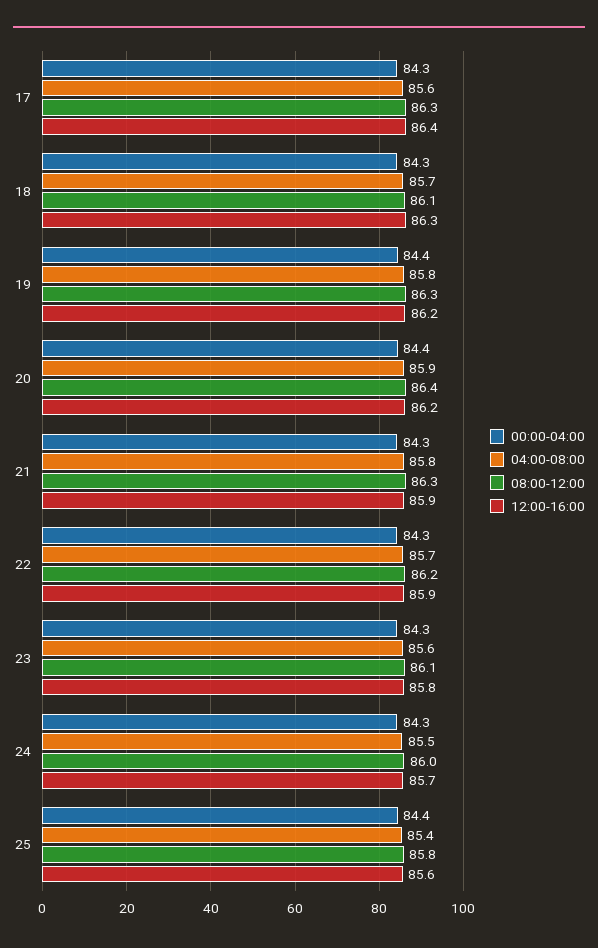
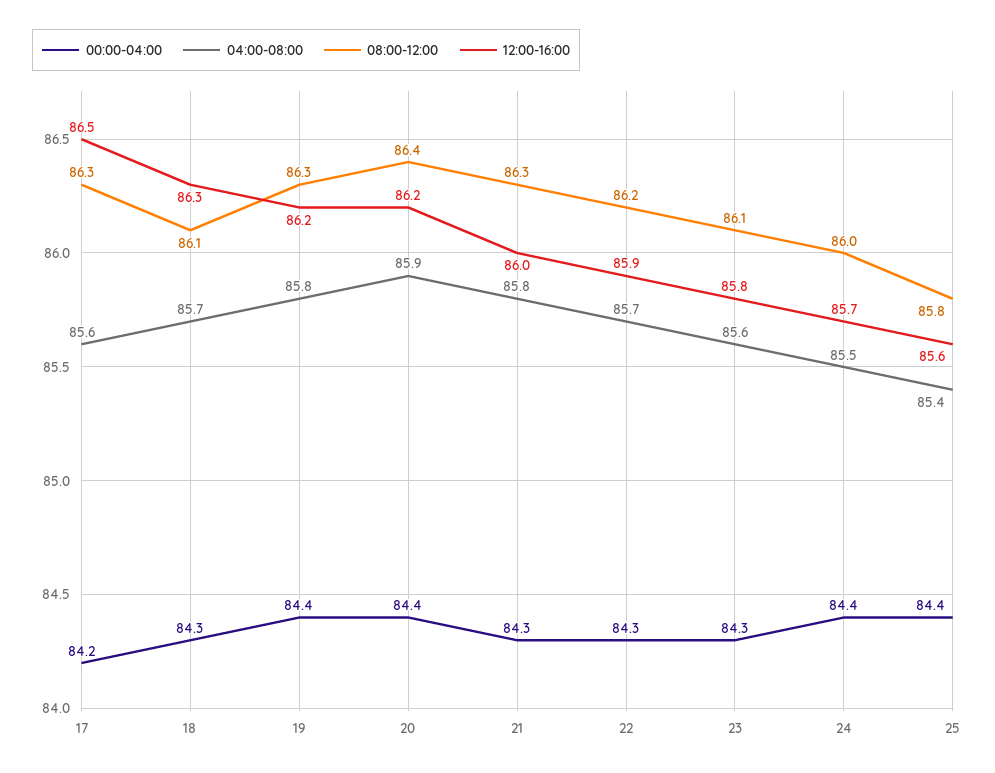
  {
    "00:00-04:00": {
-     "17": 84.3,
+     "17": 84.2,
      "18": 84.3,
      "19": 84.4,
      "20": 84.4,
      "21": 84.3,
      "22": 84.3,
      "23": 84.3,
-     "24": 84.3,
+     "24": 84.4,
      "25": 84.4
    },
    "04:00-08:00": {
      "17": 85.6,
      "18": 85.7,
      "19": 85.8,
      "20": 85.9,
      "21": 85.8,
      "22": 85.7,
      "23": 85.6,
      "24": 85.5,
      "25": 85.4
    },
    "08:00-12:00": {
      "17": 86.3,
      "18": 86.1,
      "19": 86.3,
      "20": 86.4,
      "21": 86.3,
      "22": 86.2,
      "23": 86.1,
      "24": 86,
      "25": 85.8
    },
    "12:00-16:00": {
-     "17": 86.4,
+     "17": 86.5,
      "18": 86.3,
      "19": 86.2,
      "20": 86.2,
-     "21": 85.9,
+     "21": 86,
      "22": 85.9,
      "23": 85.8,
      "24": 85.7,
      "25": 85.6
    }
  }

